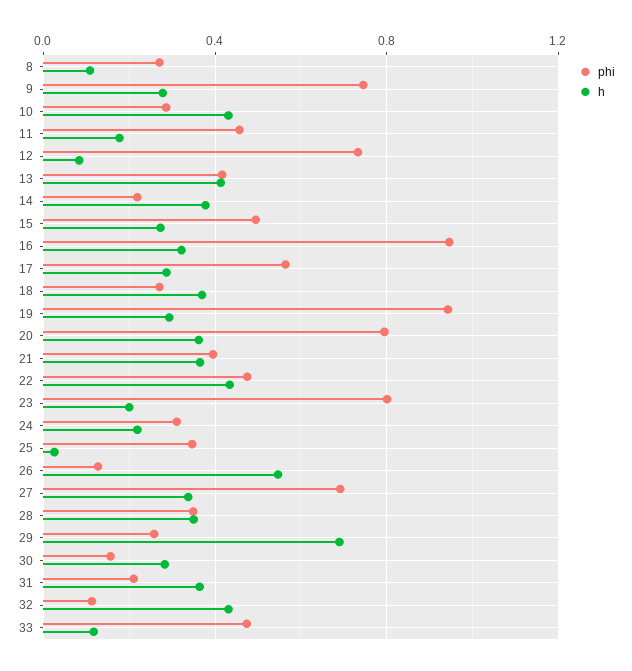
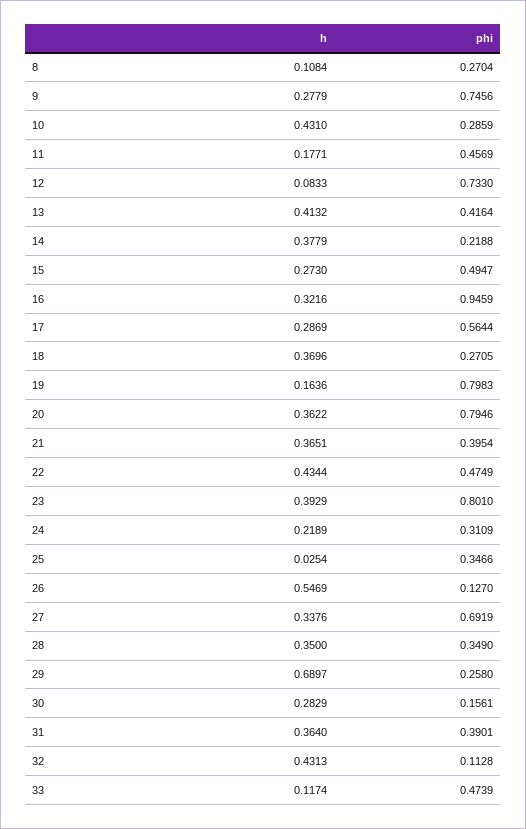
  {
    "phi": {
      "8": 0.2704,
      "9": 0.7456,
      "10": 0.2859,
      "11": 0.4569,
      "12": 0.733,
      "13": 0.4164,
      "14": 0.2188,
      "15": 0.4947,
      "16": 0.9459,
      "17": 0.5644,
      "18": 0.2705,
-     "19": 0.95,
+     "19": 0.7983,
      "20": 0.7946,
      "21": 0.3954,
      "22": 0.4749,
      "23": 0.801,
      "24": 0.3109,
      "25": 0.3466,
      "26": 0.127,
      "27": 0.6919,
      "28": 0.349,
      "29": 0.258,
      "30": 0.1561,
-     "31": 0.2,
+     "31": 0.3901,
      "32": 0.1128,
      "33": 0.4739
    },
    "h": {
      "8": 0.1084,
      "9": 0.2779,
      "10": 0.431,
      "11": 0.1771,
      "12": 0.0833,
      "13": 0.4132,
      "14": 0.3779,
      "15": 0.273,
      "16": 0.3216,
      "17": 0.2869,
      "18": 0.3696,
-     "19": 0.3,
+     "19": 0.1636,
      "20": 0.3622,
      "21": 0.3651,
      "22": 0.4344,
-     "23": 0.2,
+     "23": 0.3929,
      "24": 0.2189,
      "25": 0.0254,
      "26": 0.5469,
      "27": 0.3376,
      "28": 0.35,
      "29": 0.6897,
      "30": 0.2829,
      "31": 0.364,
      "32": 0.4313,
      "33": 0.1174
    }
  }

